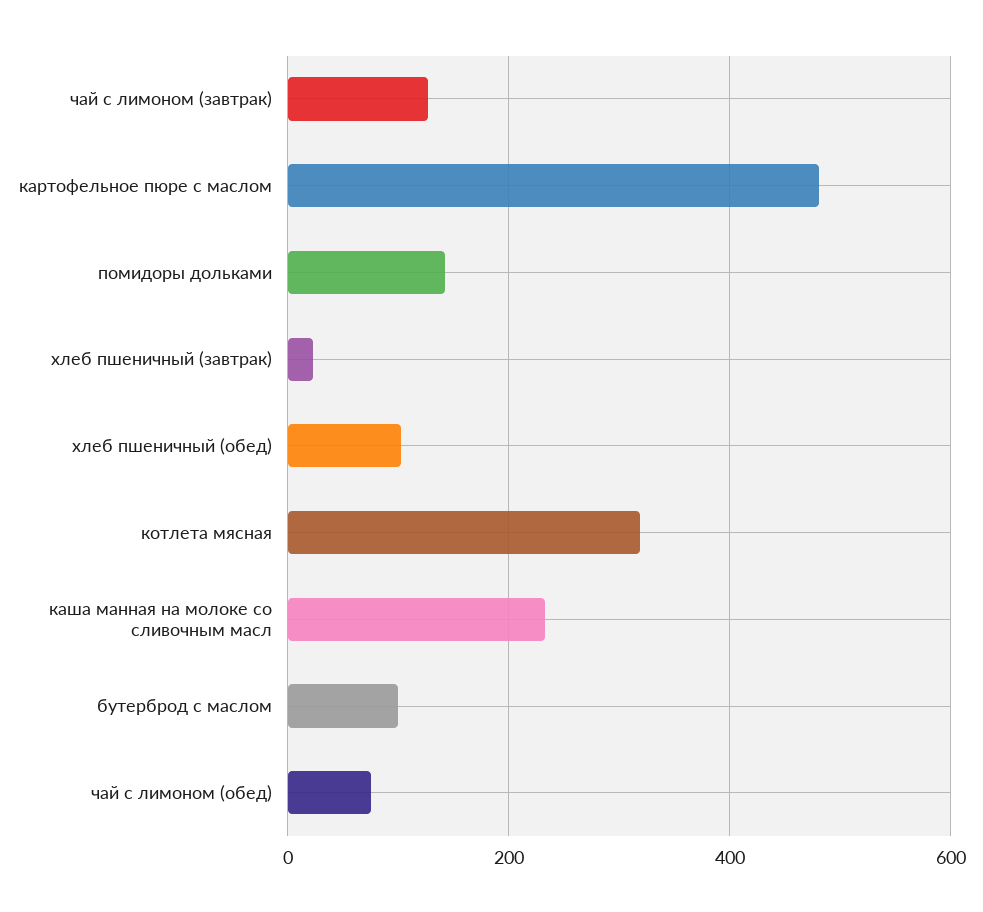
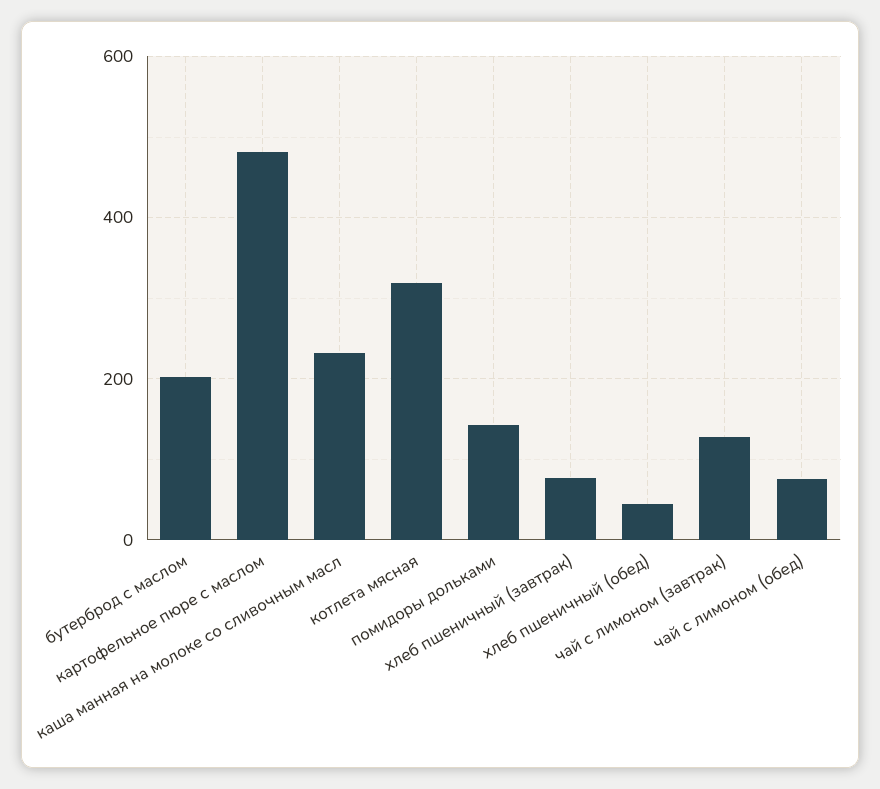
  {
    "чай с лимоном (завтрак)": 120,
    "картофельное пюре с маслом": 480,
    "помидоры дольками": 140,
-   "хлеб пшеничный (завтрак)": 20,
+   "хлеб пшеничный (завтрак)": 80,
-   "хлеб пшеничный (обед)": 100,
+   "хлеб пшеничный (обед)": 40,
    "котлета мясная": 320,
    "каша манная на молоке со сливочным масл": 240,
-   "бутерброд с маслом": 100,
+   "бутерброд с маслом": 200,
    "чай с лимоном (обед)": 80
  }

